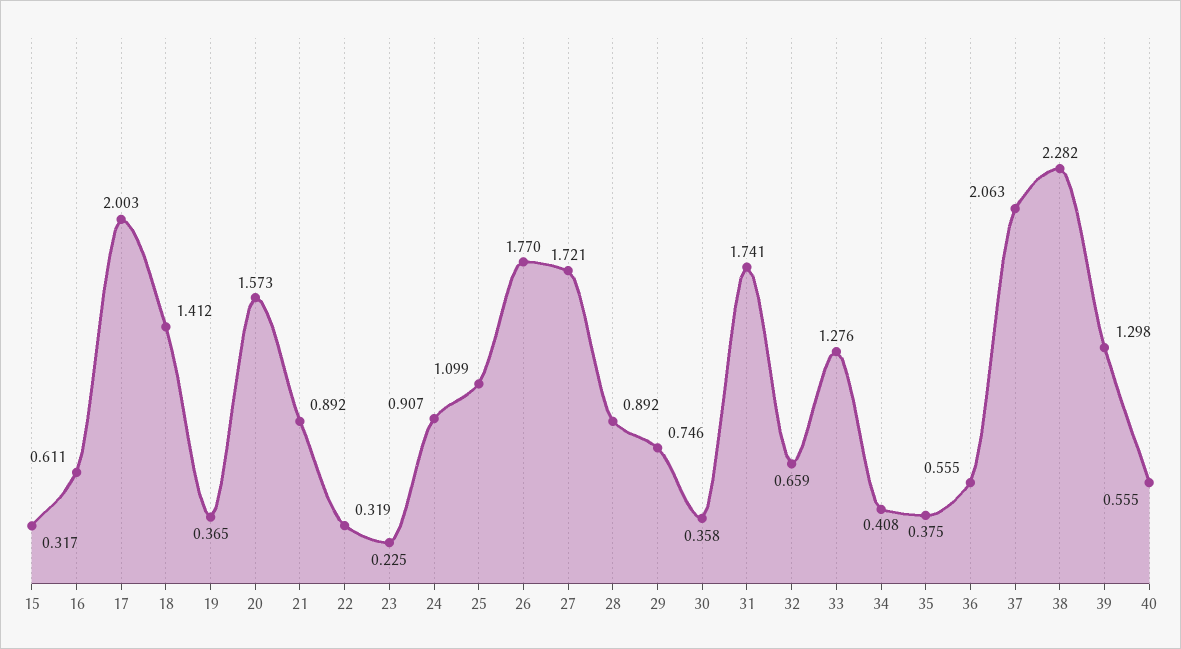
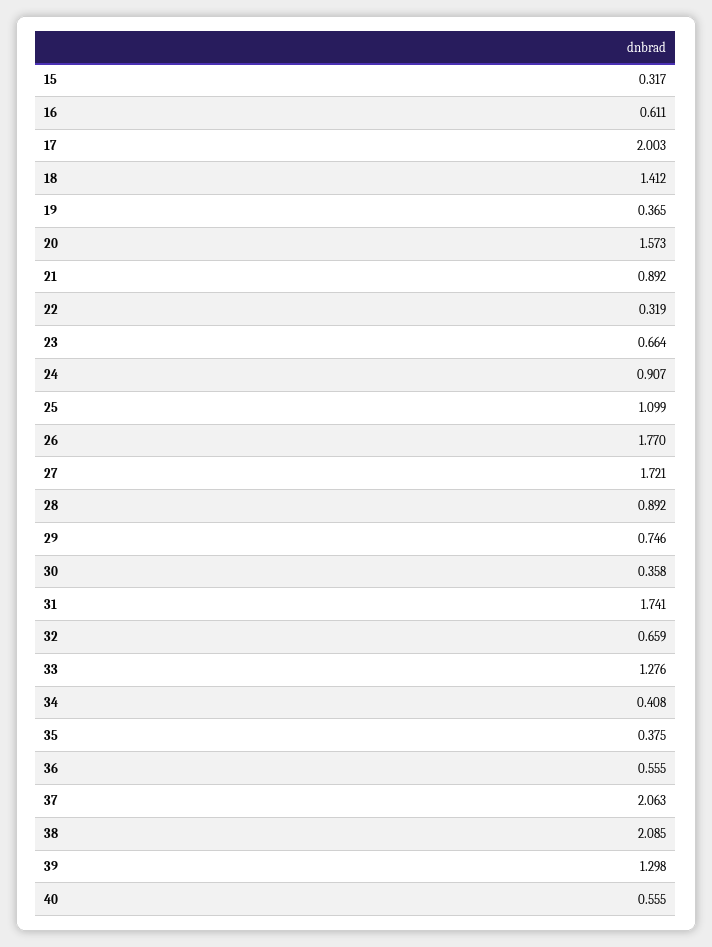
  {
    "15": 0.317,
    "16": 0.611,
    "17": 2.003,
    "18": 1.412,
    "19": 0.365,
    "20": 1.573,
    "21": 0.892,
    "22": 0.319,
-   "23": 0.225,
+   "23": 0.664,
    "24": 0.907,
    "25": 1.099,
    "26": 1.77,
    "27": 1.721,
    "28": 0.892,
    "29": 0.746,
    "30": 0.358,
    "31": 1.741,
    "32": 0.659,
    "33": 1.276,
    "34": 0.408,
    "35": 0.375,
    "36": 0.555,
    "37": 2.063,
-   "38": 2.282,
+   "38": 2.085,
    "39": 1.298,
    "40": 0.555
  }

